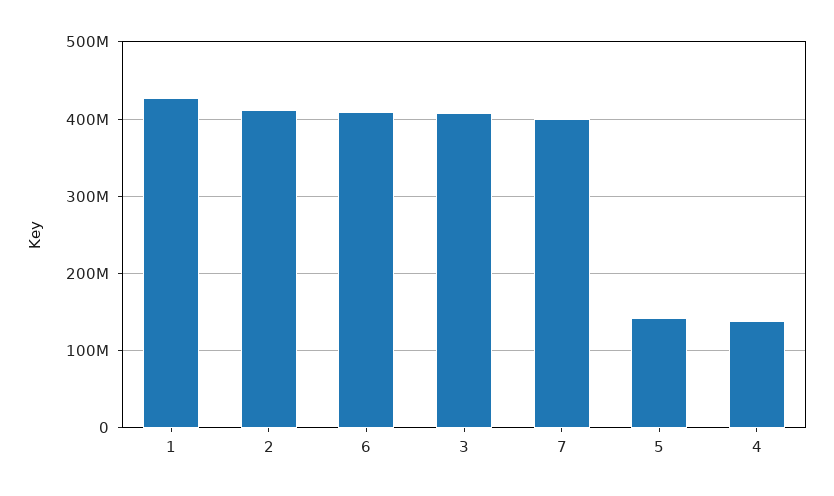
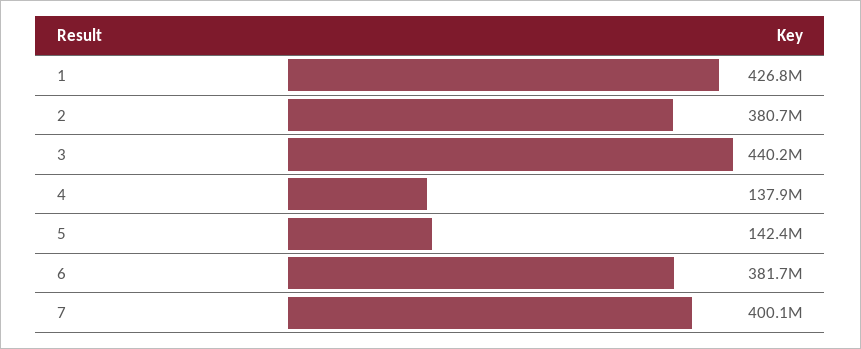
  {
    "1": 426800000,
-   "2": 410000000,
+   "2": 380700000,
-   "6": 410000000,
+   "6": 381700000,
-   "3": 410000000,
+   "3": 440200000,
    "7": 400100000,
    "5": 142400000,
    "4": 137900000
  }

